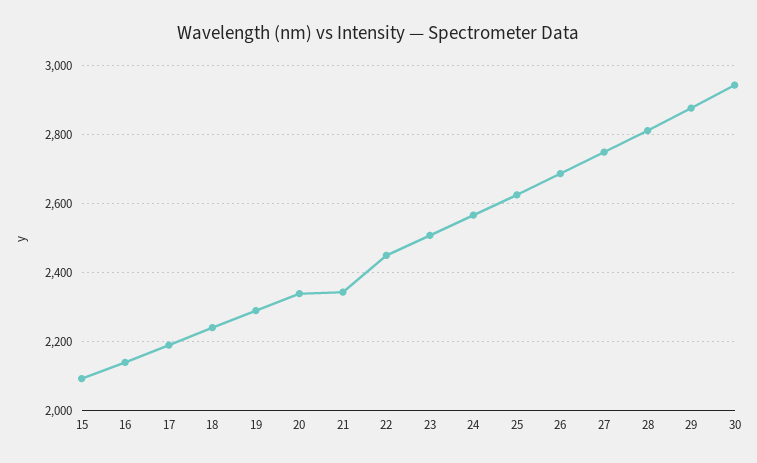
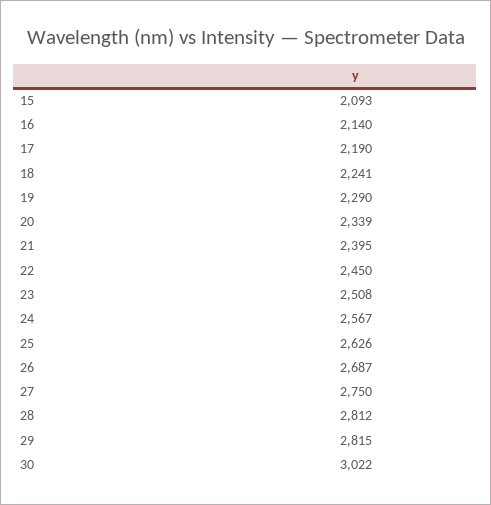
  {
    "15": 2093,
    "16": 2140,
    "17": 2190,
    "18": 2241,
    "19": 2290,
    "20": 2339,
-   "21": 2340,
+   "21": 2395,
    "22": 2450,
    "23": 2508,
    "24": 2567,
    "25": 2626,
    "26": 2687,
    "27": 2750,
    "28": 2812,
-   "29": 2880,
+   "29": 2815,
-   "30": 2940
+   "30": 3022
  }

